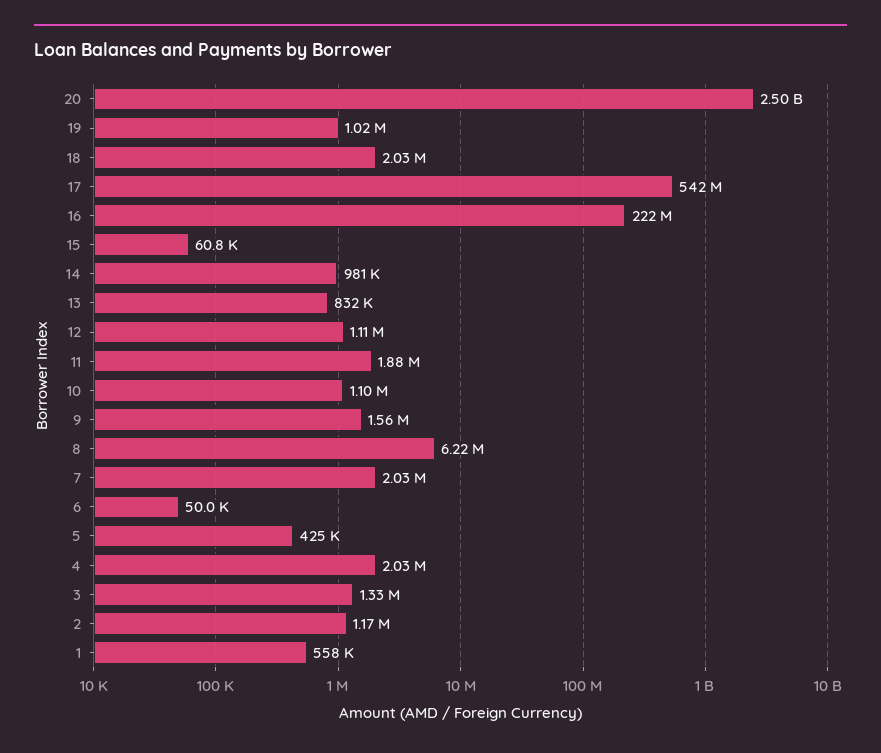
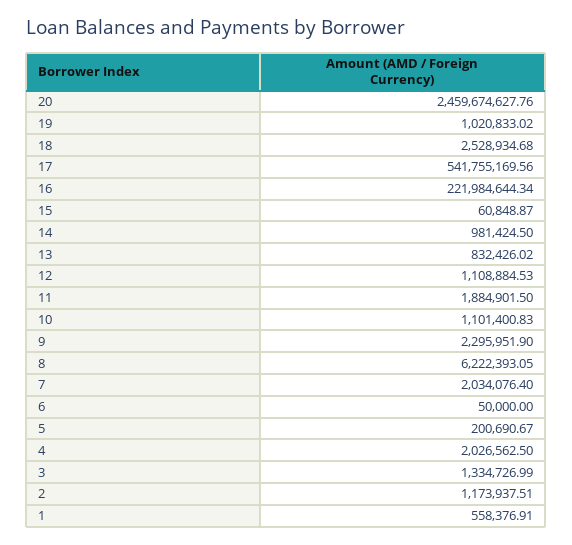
  {
-   "20": 2500000000,
+   "20": 2459674627.76,
    "19": 1020833.02,
-   "18": 2030000,
+   "18": 2528934.68,
    "17": 541755169.56,
    "16": 221984644.34,
    "15": 60848.87,
    "14": 981424.5,
    "13": 832426.02,
    "12": 1108884.53,
    "11": 1884901.5,
    "10": 1101400.83,
-   "9": 1560000,
+   "9": 2295951.9,
    "8": 6222393.05,
    "7": 2034076.4,
    "6": 50000,
-   "5": 425000,
+   "5": 200690.67,
    "4": 2026562.5,
    "3": 1334726.99,
    "2": 1173937.51,
    "1": 558376.91
  }

